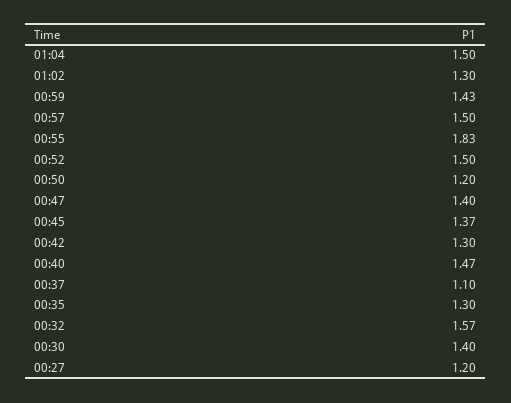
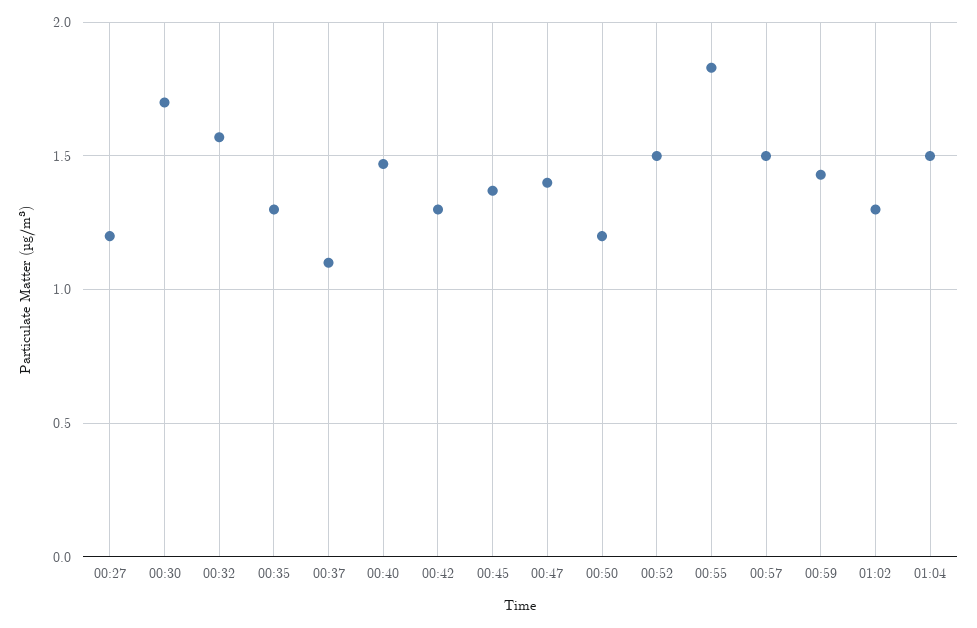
  {
    "01:04": 1.5,
    "01:02": 1.3,
    "00:59": 1.43,
    "00:57": 1.5,
    "00:55": 1.83,
    "00:52": 1.5,
    "00:50": 1.2,
    "00:47": 1.4,
    "00:45": 1.37,
    "00:42": 1.3,
    "00:40": 1.47,
    "00:37": 1.1,
    "00:35": 1.3,
    "00:32": 1.57,
-   "00:30": 1.4,
+   "00:30": 1.7,
    "00:27": 1.2
  }

